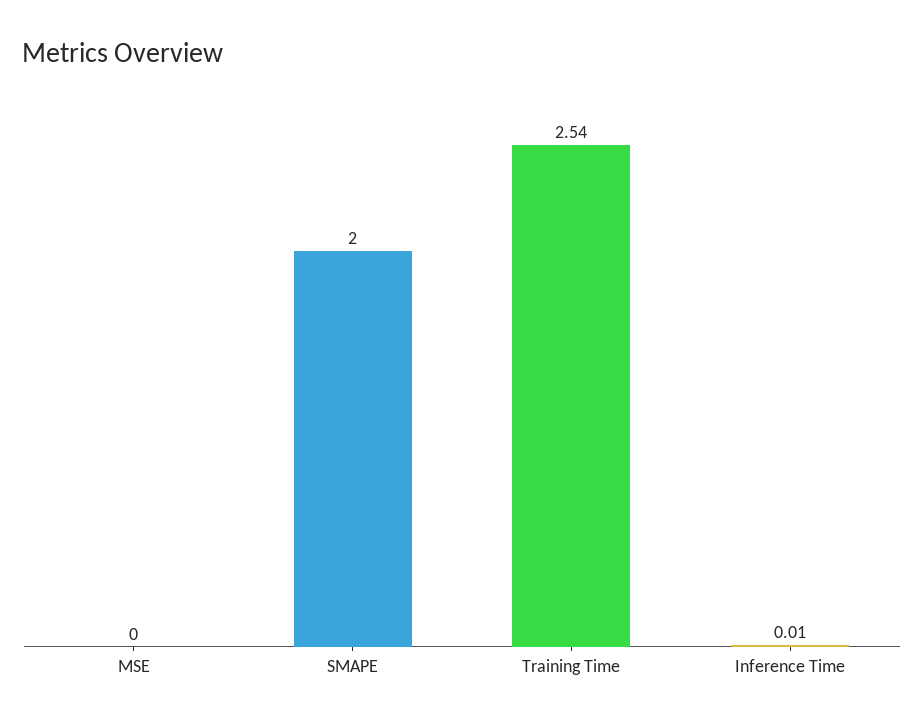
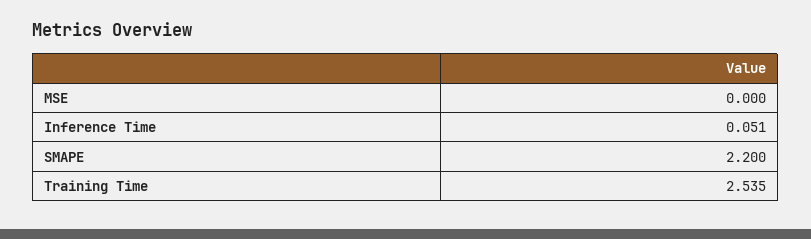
  {
    "MSE": 0,
-   "SMAPE": 2,
+   "SMAPE": 2.2,
    "Training Time": 2.535,
-   "Inference Time": 0.01
+   "Inference Time": 0.051
  }

